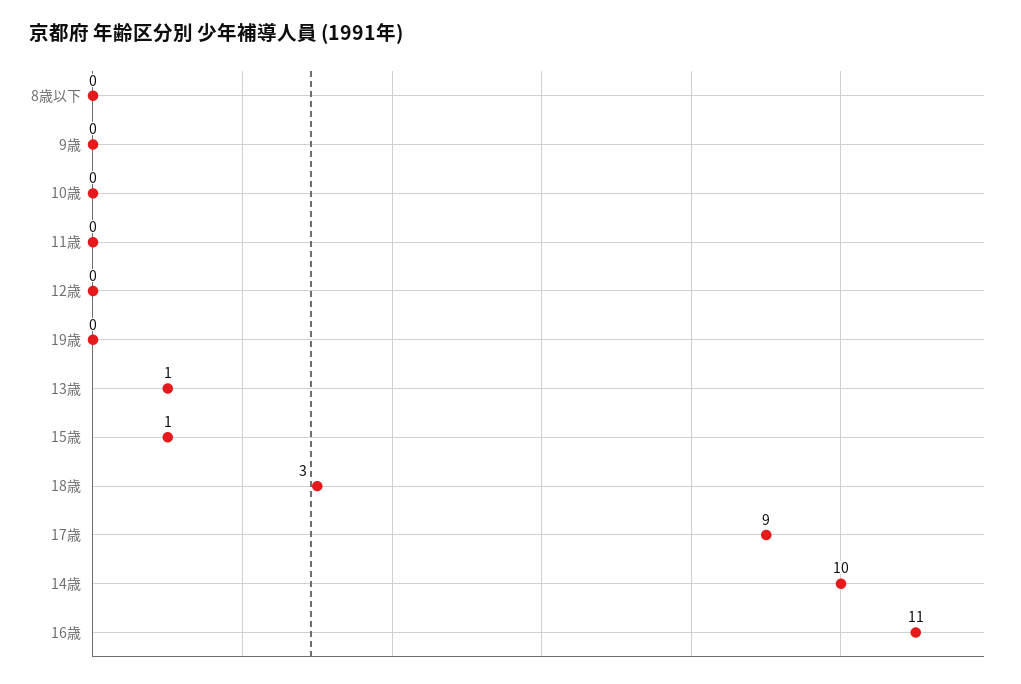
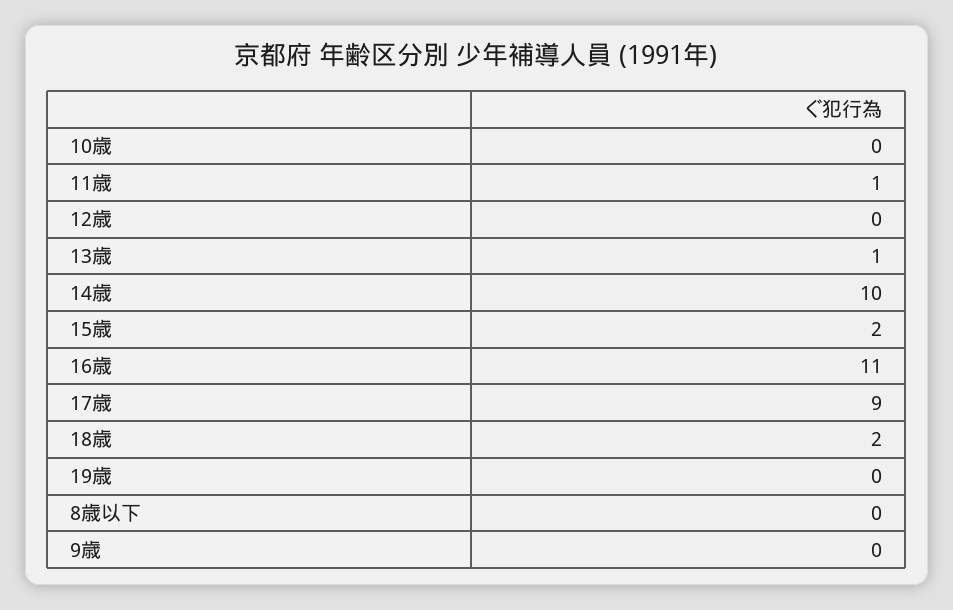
  {
    "8歳以下": 0,
    "9歳": 0,
    "10歳": 0,
-   "11歳": 0,
+   "11歳": 1,
    "12歳": 0,
    "19歳": 0,
    "13歳": 1,
-   "15歳": 1,
+   "15歳": 2,
-   "18歳": 3,
+   "18歳": 2,
    "17歳": 9,
    "14歳": 10,
    "16歳": 11
  }

